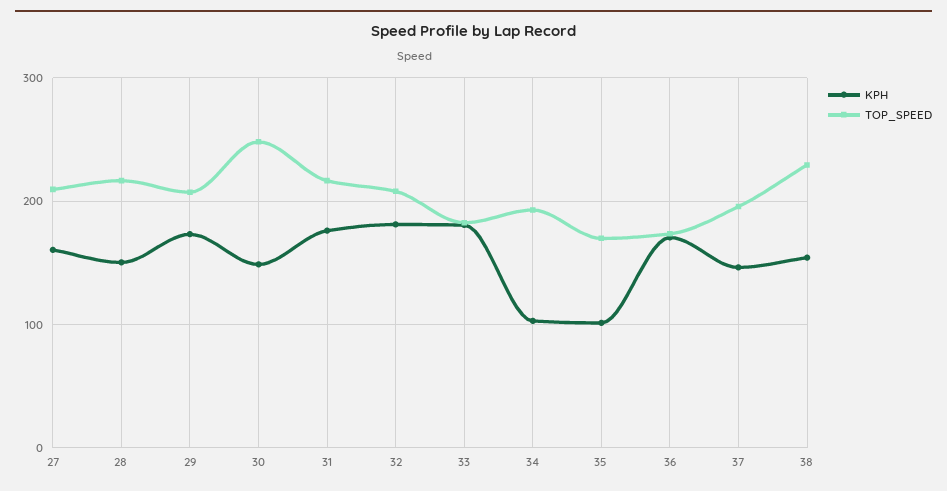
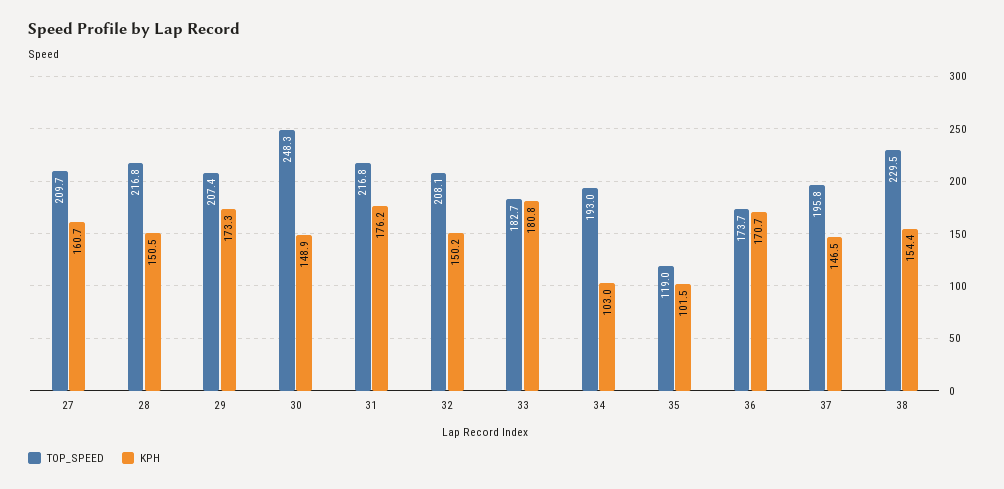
  {
    "KPH": {
      "27": 160.7,
      "28": 150.5,
      "29": 173.3,
      "30": 148.9,
      "31": 176.2,
-     "32": 180,
+     "32": 150.2,
      "33": 180.8,
      "34": 103,
      "35": 101.5,
      "36": 170.7,
      "37": 146.5,
      "38": 154.4
    },
    "TOP_SPEED": {
      "27": 209.7,
      "28": 216.8,
      "29": 207.4,
      "30": 248.3,
      "31": 216.8,
      "32": 208.1,
      "33": 182.7,
      "34": 193,
-     "35": 170,
+     "35": 119,
      "36": 173.7,
      "37": 195.8,
      "38": 229.5
    }
  }

